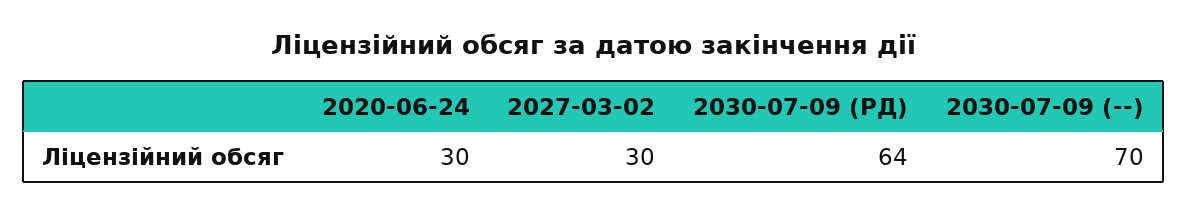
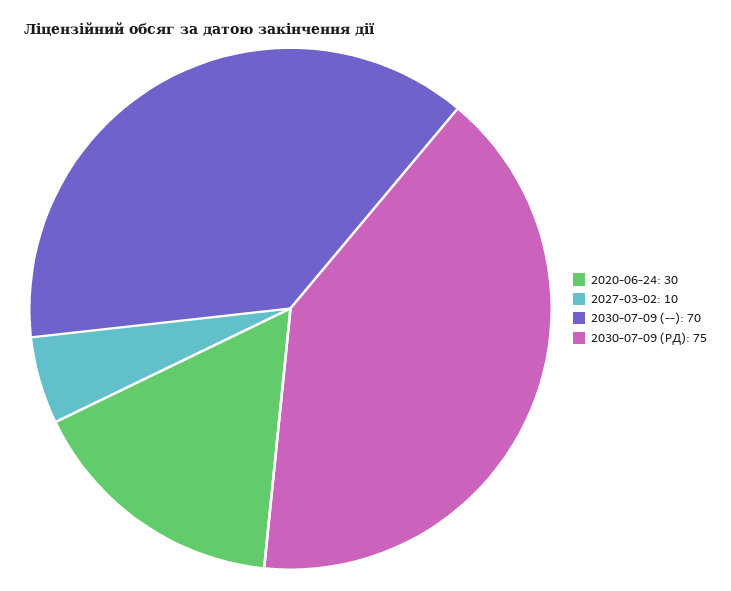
  {
    "2020-06-24": 30,
-   "2027-03-02": 30,
+   "2027-03-02": 10,
-   "2030-07-09 (PД)": 64,
+   "2030-07-09 (PД)": 75,
    "2030-07-09 (--)": 70
  }

